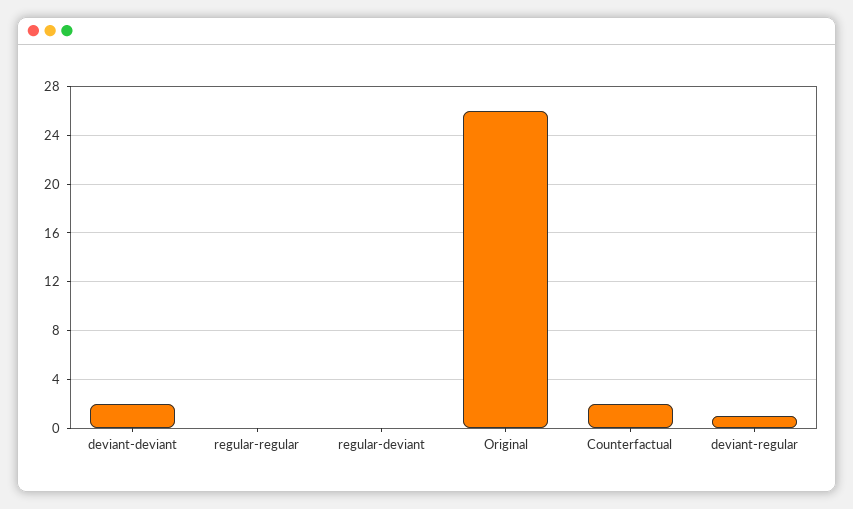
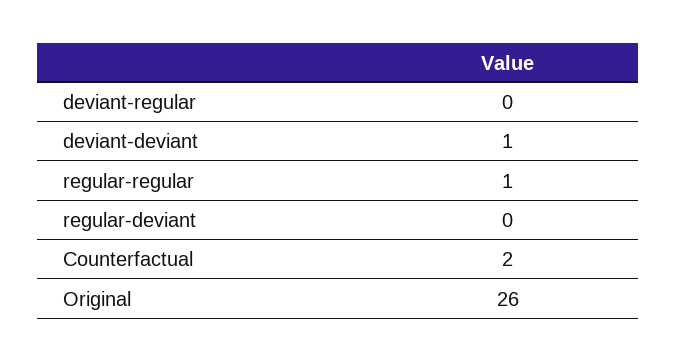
  {
-   "deviant-deviant": 2,
+   "deviant-deviant": 1,
-   "regular-regular": 0,
+   "regular-regular": 1,
    "regular-deviant": 0,
    "Original": 26,
    "Counterfactual": 2,
-   "deviant-regular": 1
+   "deviant-regular": 0
  }

